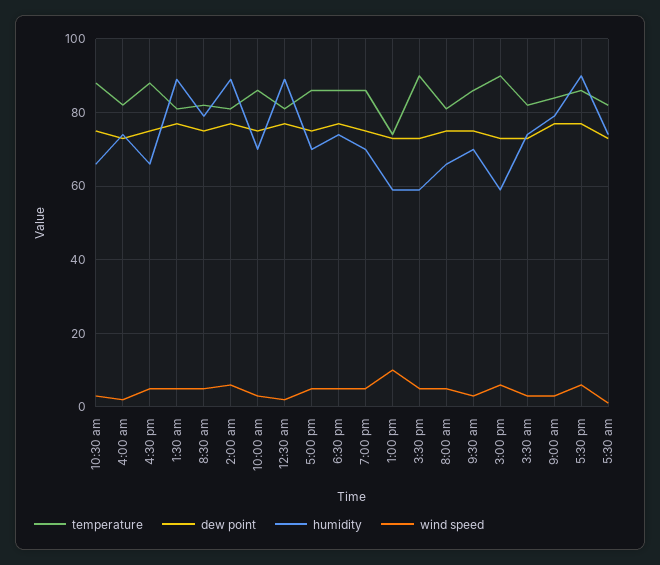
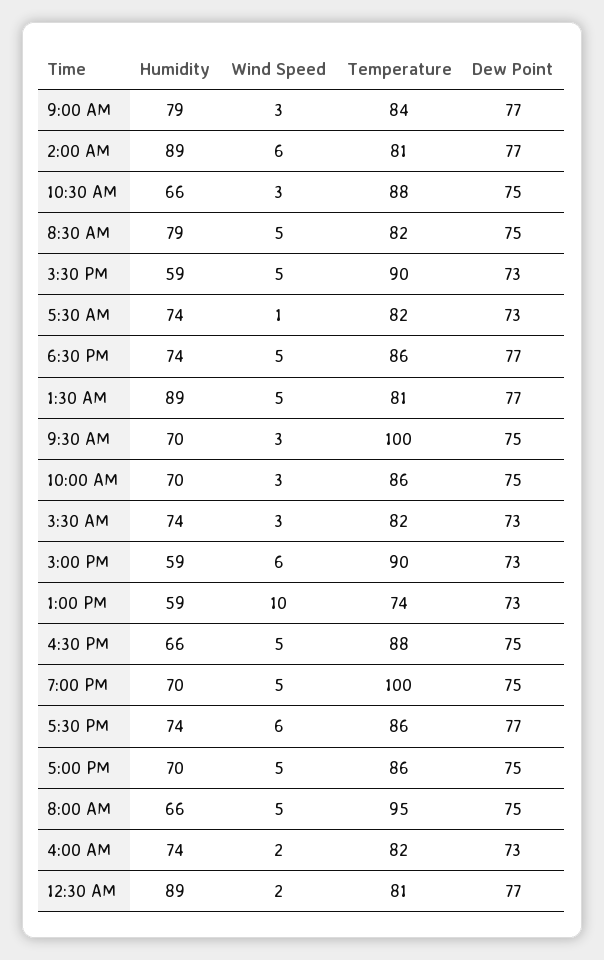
  {
    "temperature": {
      "10:30 am": 88,
      "4:00 am": 82,
      "4:30 pm": 88,
      "1:30 am": 81,
      "8:30 am": 82,
      "2:00 am": 81,
      "10:00 am": 86,
      "12:30 am": 81,
      "5:00 pm": 86,
      "6:30 pm": 86,
-     "7:00 pm": 85,
+     "7:00 pm": 100,
      "1:00 pm": 74,
      "3:30 pm": 90,
-     "8:00 am": 80,
+     "8:00 am": 95,
-     "9:30 am": 85,
+     "9:30 am": 100,
      "3:00 pm": 90,
      "3:30 am": 82,
      "9:00 am": 84,
      "5:30 pm": 86,
      "5:30 am": 82
    },
    "dew point": {
      "10:30 am": 75,
      "4:00 am": 73,
      "4:30 pm": 75,
      "1:30 am": 77,
      "8:30 am": 75,
      "2:00 am": 77,
      "10:00 am": 75,
      "12:30 am": 77,
      "5:00 pm": 75,
      "6:30 pm": 77,
      "7:00 pm": 75,
      "1:00 pm": 73,
      "3:30 pm": 73,
      "8:00 am": 75,
      "9:30 am": 75,
      "3:00 pm": 73,
      "3:30 am": 73,
      "9:00 am": 77,
      "5:30 pm": 77,
      "5:30 am": 73
    },
    "humidity": {
      "10:30 am": 66,
      "4:00 am": 74,
      "4:30 pm": 66,
      "1:30 am": 89,
      "8:30 am": 79,
      "2:00 am": 89,
      "10:00 am": 70,
      "12:30 am": 89,
      "5:00 pm": 70,
      "6:30 pm": 74,
      "7:00 pm": 70,
      "1:00 pm": 59,
      "3:30 pm": 59,
      "8:00 am": 66,
      "9:30 am": 70,
      "3:00 pm": 59,
      "3:30 am": 74,
      "9:00 am": 79,
-     "5:30 pm": 90,
+     "5:30 pm": 74,
      "5:30 am": 74
    },
    "wind speed": {
      "10:30 am": 3,
      "4:00 am": 2,
      "4:30 pm": 5,
      "1:30 am": 5,
      "8:30 am": 5,
      "2:00 am": 6,
      "10:00 am": 3,
      "12:30 am": 2,
      "5:00 pm": 5,
      "6:30 pm": 5,
      "7:00 pm": 5,
      "1:00 pm": 10,
      "3:30 pm": 5,
      "8:00 am": 5,
      "9:30 am": 3,
      "3:00 pm": 6,
      "3:30 am": 3,
      "9:00 am": 3,
      "5:30 pm": 6,
      "5:30 am": 1
    }
  }

